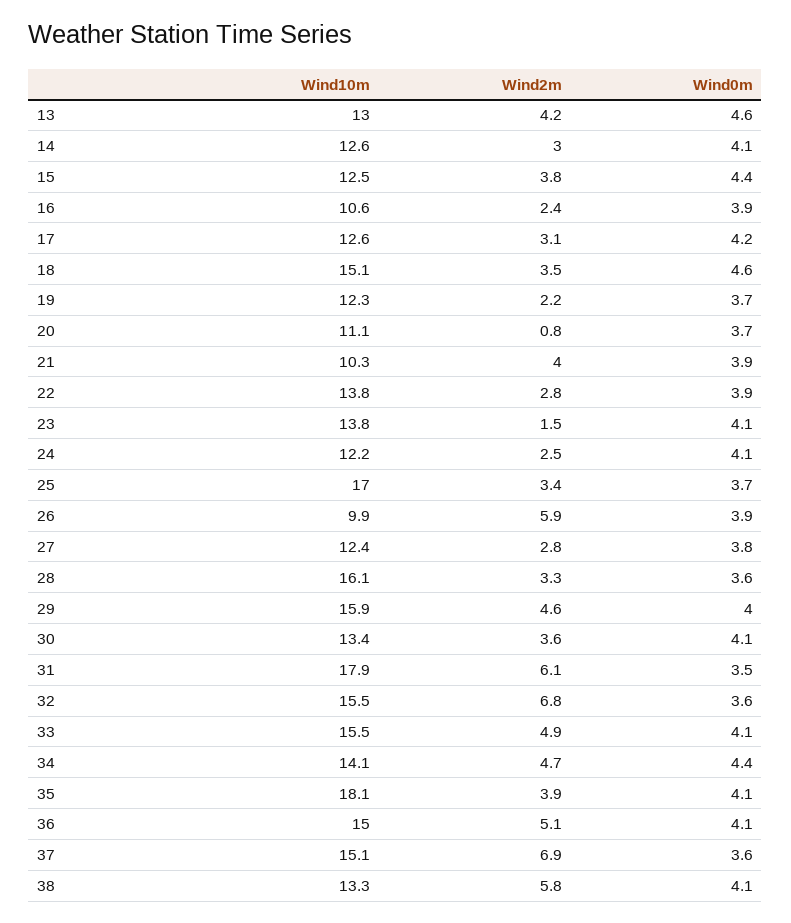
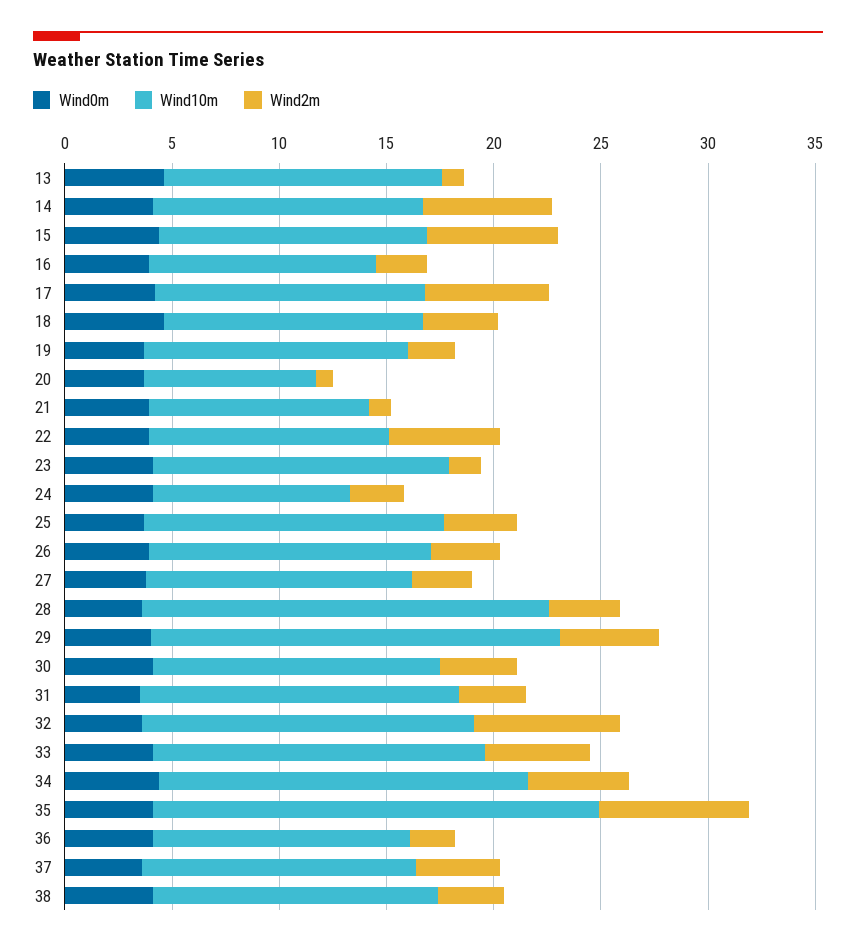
  {
    "Wind10m": {
      "13": 13,
      "14": 12.6,
      "15": 12.5,
      "16": 10.6,
      "17": 12.6,
-     "18": 15.1,
+     "18": 12,
      "19": 12.3,
-     "20": 11.1,
+     "20": 8,
      "21": 10.3,
-     "22": 13.8,
+     "22": 11,
      "23": 13.8,
-     "24": 12.2,
+     "24": 9,
-     "25": 17,
+     "25": 14,
-     "26": 9.9,
+     "26": 13,
      "27": 12.4,
-     "28": 16.1,
+     "28": 19,
-     "29": 15.9,
+     "29": 19,
      "30": 13.4,
-     "31": 17.9,
+     "31": 15,
      "32": 15.5,
      "33": 15.5,
-     "34": 14.1,
+     "34": 17,
-     "35": 18.1,
+     "35": 21,
-     "36": 15,
+     "36": 12,
-     "37": 15.1,
+     "37": 13,
      "38": 13.3
    },
    "Wind2m": {
-     "13": 4.2,
+     "13": 1,
-     "14": 3,
+     "14": 6,
-     "15": 3.8,
+     "15": 6,
      "16": 2.4,
-     "17": 3.1,
+     "17": 6,
      "18": 3.5,
      "19": 2.2,
      "20": 0.8,
-     "21": 4,
+     "21": 1,
-     "22": 2.8,
+     "22": 5,
      "23": 1.5,
      "24": 2.5,
      "25": 3.4,
-     "26": 5.9,
+     "26": 3,
      "27": 2.8,
      "28": 3.3,
      "29": 4.6,
      "30": 3.6,
-     "31": 6.1,
+     "31": 3,
      "32": 6.8,
      "33": 4.9,
      "34": 4.7,
-     "35": 3.9,
+     "35": 7,
-     "36": 5.1,
+     "36": 2,
-     "37": 6.9,
+     "37": 4,
-     "38": 5.8
+     "38": 3
    },
    "Wind0m": {
      "13": 4.6,
      "14": 4.1,
      "15": 4.4,
      "16": 3.9,
      "17": 4.2,
      "18": 4.6,
      "19": 3.7,
      "20": 3.7,
      "21": 3.9,
      "22": 3.9,
      "23": 4.1,
      "24": 4.1,
      "25": 3.7,
      "26": 3.9,
      "27": 3.8,
      "28": 3.6,
      "29": 4,
      "30": 4.1,
      "31": 3.5,
      "32": 3.6,
      "33": 4.1,
      "34": 4.4,
      "35": 4.1,
      "36": 4.1,
      "37": 3.6,
      "38": 4.1
    }
  }

